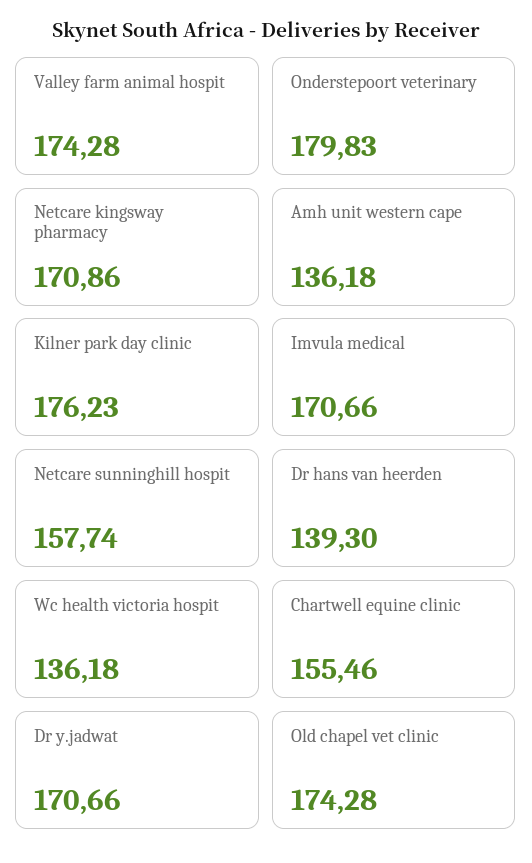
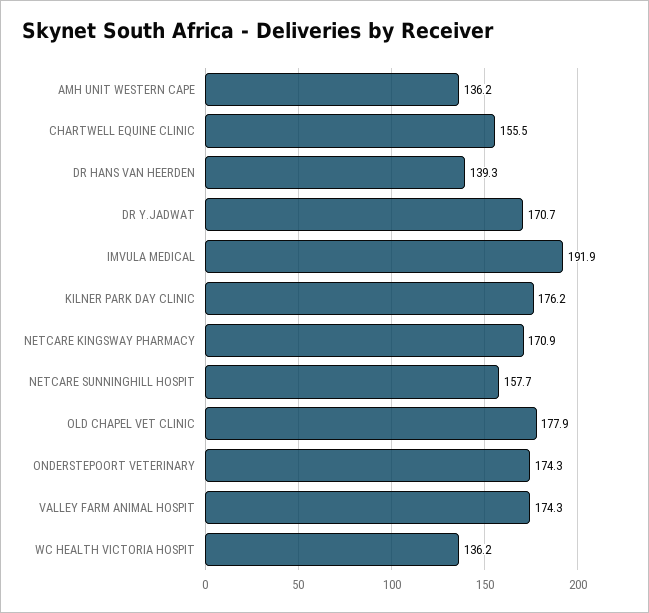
  {
    "Valley farm animal hospit": 174.28,
-   "Onderstepoort veterinary": 179.83,
+   "Onderstepoort veterinary": 174.3,
    "Netcare kingsway pharmacy": 170.86,
    "Amh unit western cape": 136.18,
    "Kilner park day clinic": 176.23,
-   "Imvula medical": 170.66,
+   "Imvula medical": 191.9,
    "Netcare sunninghill hospit": 157.74,
    "Dr hans van heerden": 139.3,
    "Wc health victoria hospit": 136.18,
    "Chartwell equine clinic": 155.46,
    "Dr y.jadwat": 170.66,
-   "Old chapel vet clinic": 174.28
+   "Old chapel vet clinic": 177.9
  }

